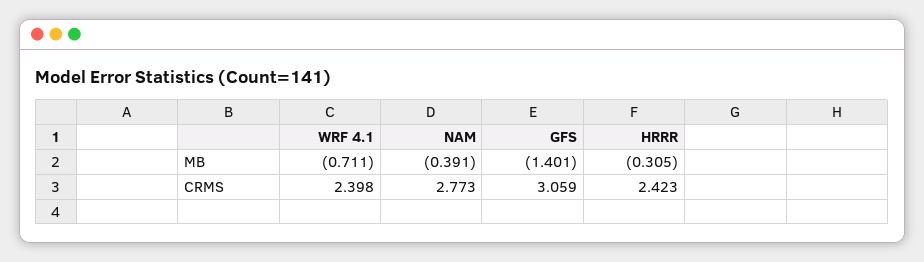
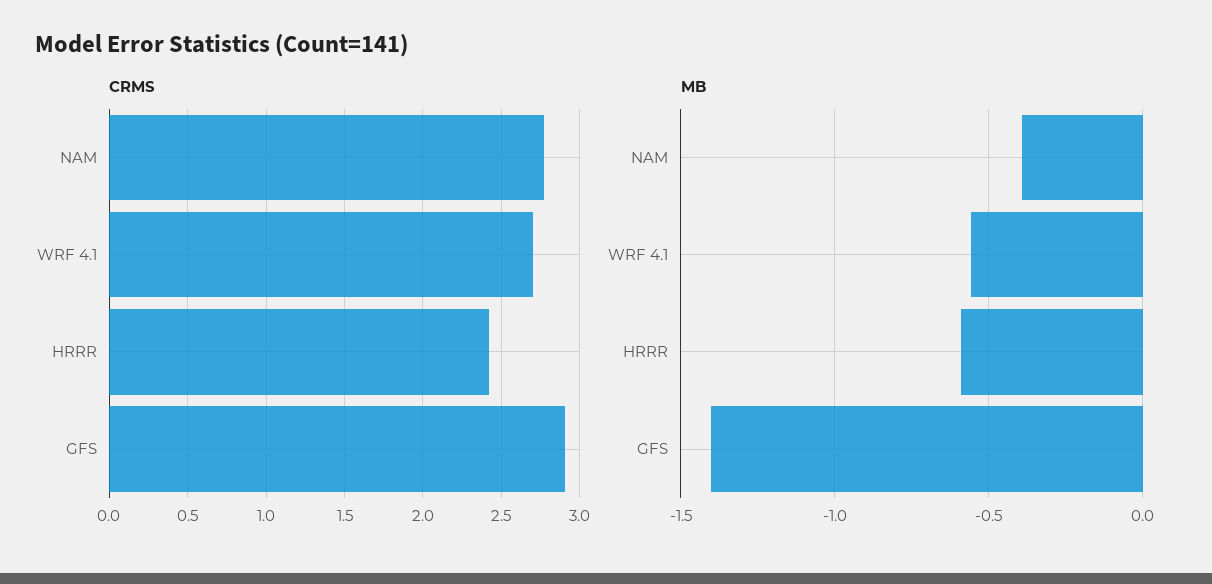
  {
    "MB": {
-     "WRF 4.1": -0.711,
+     "WRF 4.1": -0.55,
      "NAM": -0.391,
      "GFS": -1.401,
-     "HRRR": -0.305
+     "HRRR": -0.6
    },
    "CRMS": {
-     "WRF 4.1": 2.398,
+     "WRF 4.1": 2.7,
      "NAM": 2.773,
-     "GFS": 3.059,
+     "GFS": 2.9,
      "HRRR": 2.423
    }
  }

